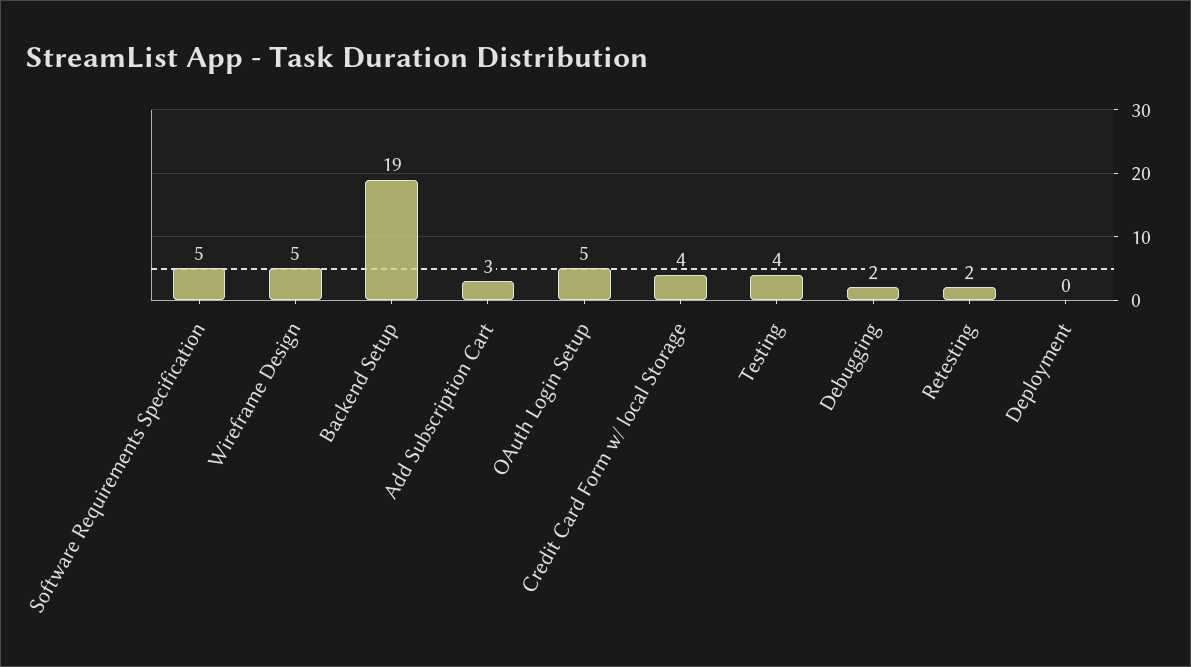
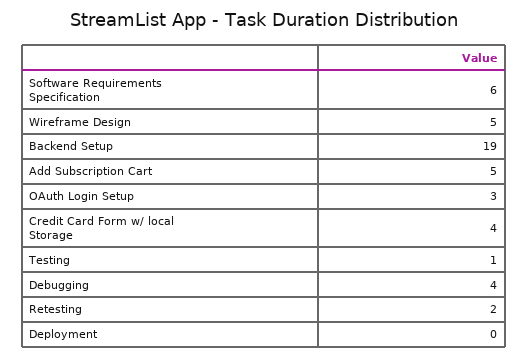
  {
-   "Software Requirements Specification": 5,
+   "Software Requirements Specification": 6,
    "Wireframe Design": 5,
    "Backend Setup": 19,
-   "Add Subscription Cart": 3,
+   "Add Subscription Cart": 5,
-   "OAuth Login Setup": 5,
+   "OAuth Login Setup": 3,
    "Credit Card Form w/ local Storage": 4,
-   "Testing": 4,
+   "Testing": 1,
-   "Debugging": 2,
+   "Debugging": 4,
    "Retesting": 2,
    "Deployment": 0
  }

